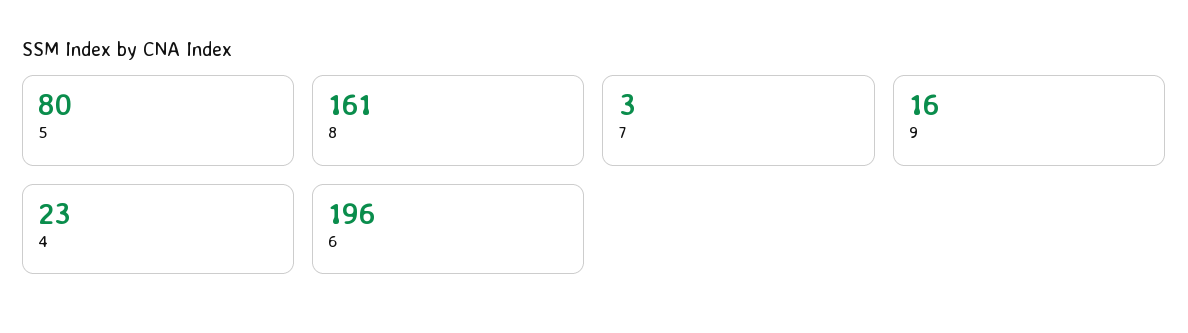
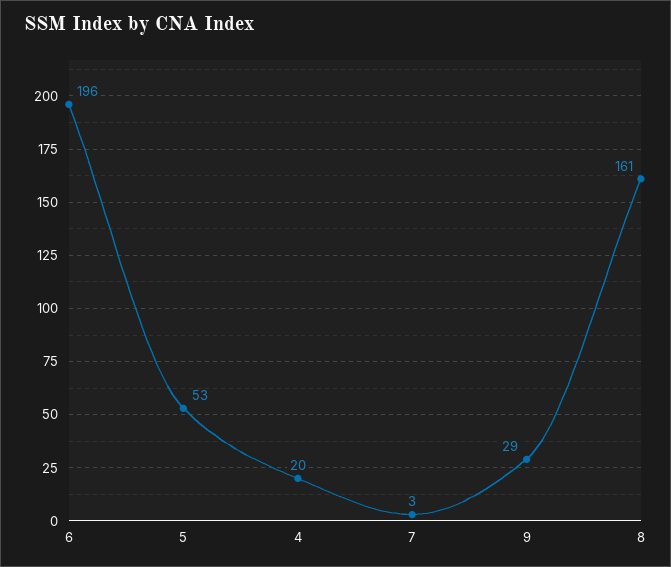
  {
-   "5": 80,
+   "5": 53,
    "8": 161,
    "7": 3,
-   "9": 16,
+   "9": 29,
-   "4": 23,
+   "4": 20,
    "6": 196
  }

